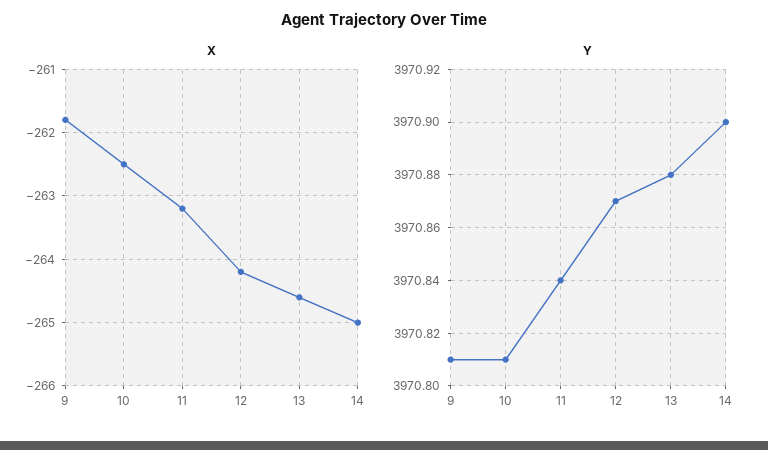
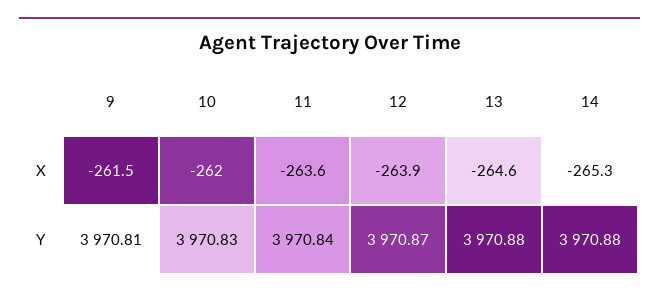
  {
    "X": {
-     "9": -261.8,
+     "9": -261.5,
-     "10": -262.5,
+     "10": -262,
-     "11": -263.2,
+     "11": -263.6,
-     "12": -264.2,
+     "12": -263.9,
      "13": -264.6,
-     "14": -265
+     "14": -265.3
    },
    "Y": {
      "9": 3970.81,
-     "10": 3970.81,
+     "10": 3970.83,
      "11": 3970.84,
      "12": 3970.87,
      "13": 3970.88,
-     "14": 3970.9
+     "14": 3970.88
    }
  }

